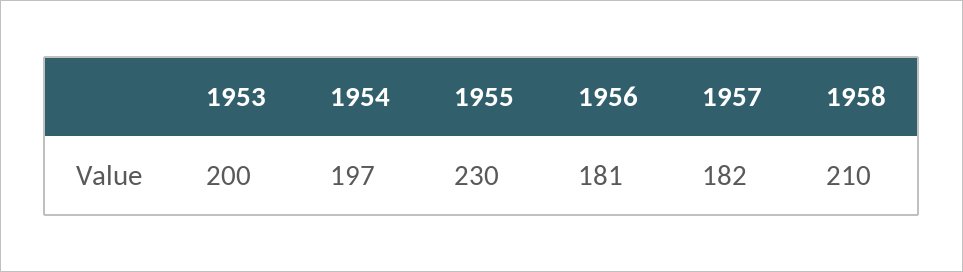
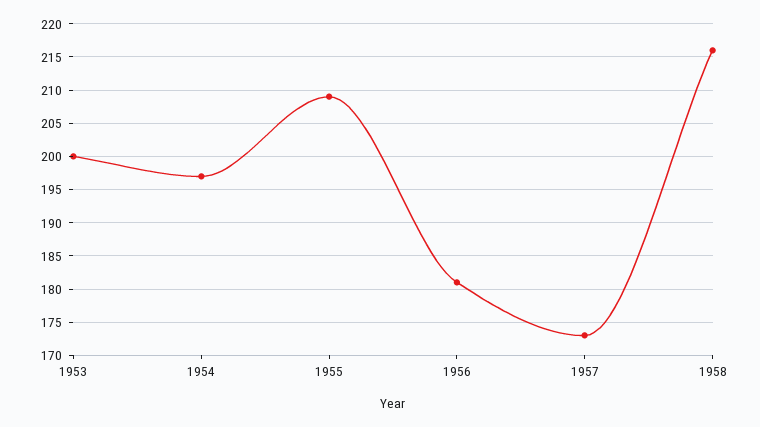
  {
    "1953": 200,
    "1954": 197,
-   "1955": 230,
+   "1955": 209,
    "1956": 181,
-   "1957": 182,
+   "1957": 173,
-   "1958": 210
+   "1958": 216
  }

